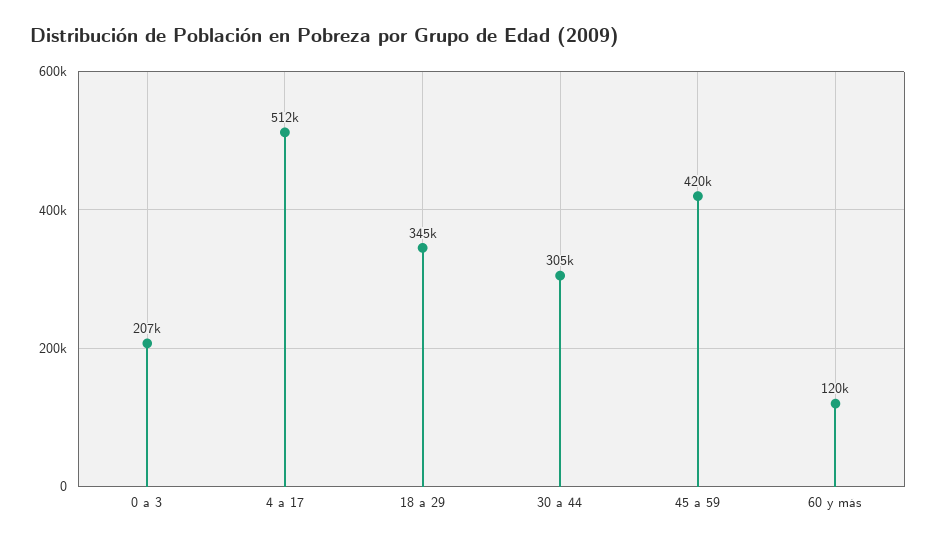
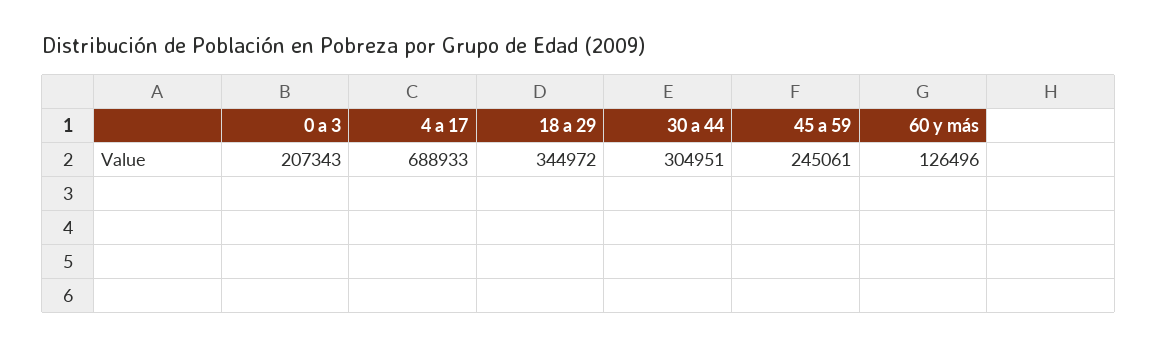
  {
    "0 a 3": 207343,
-   "4 a 17": 512000,
+   "4 a 17": 688933,
    "18 a 29": 344972,
    "30 a 44": 304951,
-   "45 a 59": 420000,
+   "45 a 59": 245061,
-   "60 y más": 120000
+   "60 y más": 126496
  }

